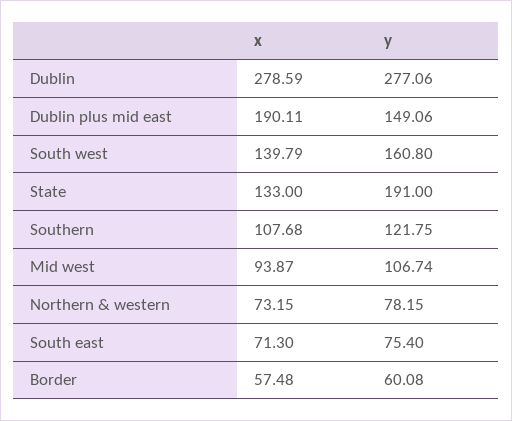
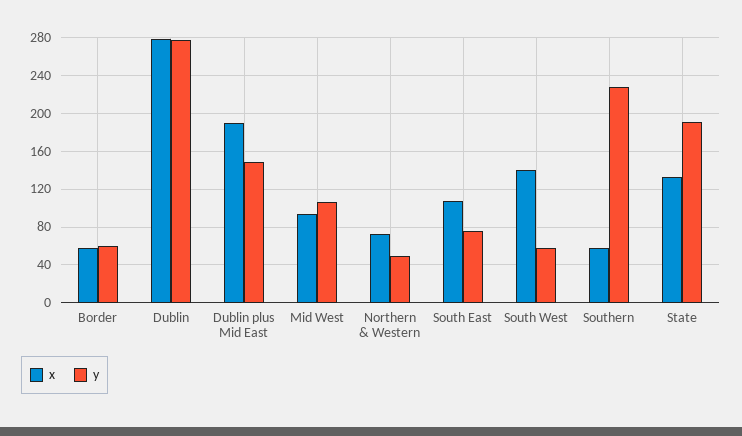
  {
    "x": {
      "Dublin": 278.59,
      "Dublin plus mid east": 190.11,
      "South west": 139.79,
      "State": 133,
-     "Southern": 107.68,
+     "Southern": 60,
      "Mid west": 93.87,
      "Northern & western": 73.15,
-     "South east": 71.3,
+     "South east": 110,
      "Border": 57.48
    },
    "y": {
      "Dublin": 277.06,
      "Dublin plus mid east": 149.06,
-     "South west": 160.8,
+     "South west": 60,
      "State": 191,
-     "Southern": 121.75,
+     "Southern": 230,
      "Mid west": 106.74,
-     "Northern & western": 78.15,
+     "Northern & western": 50,
      "South east": 75.4,
      "Border": 60.08
    }
  }

